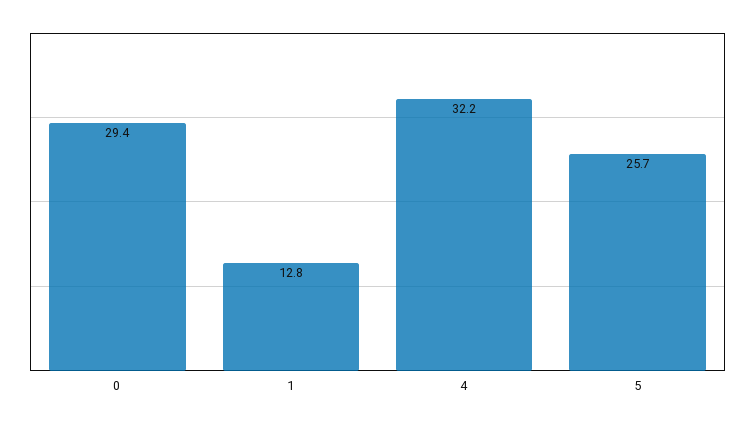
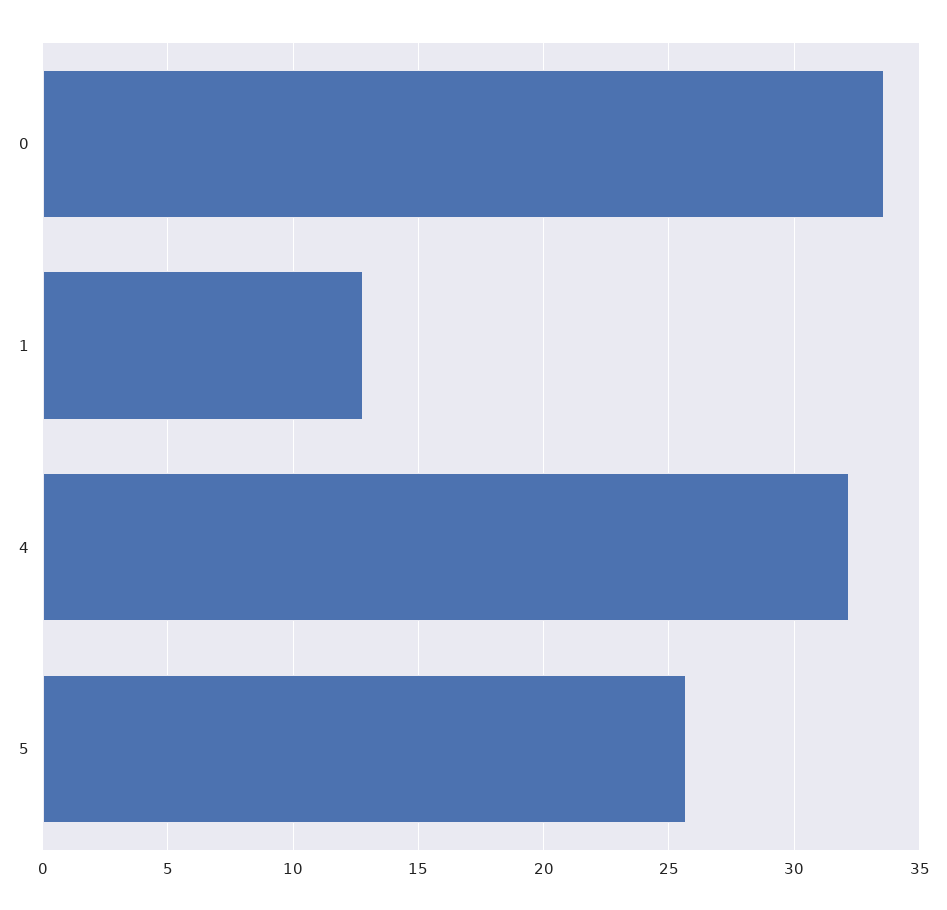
  {
-   "0": 29.4,
+   "0": 33.5,
    "1": 12.8,
    "4": 32.2,
    "5": 25.7
  }

